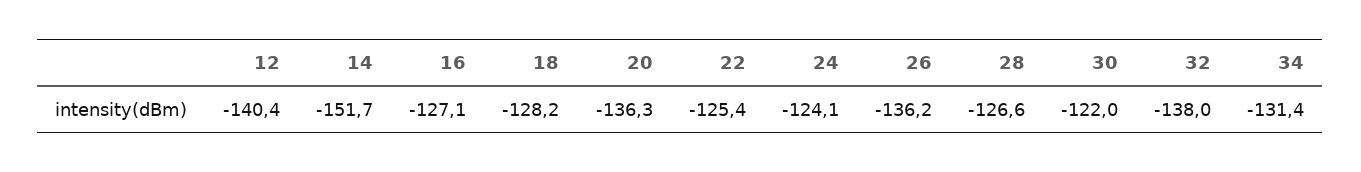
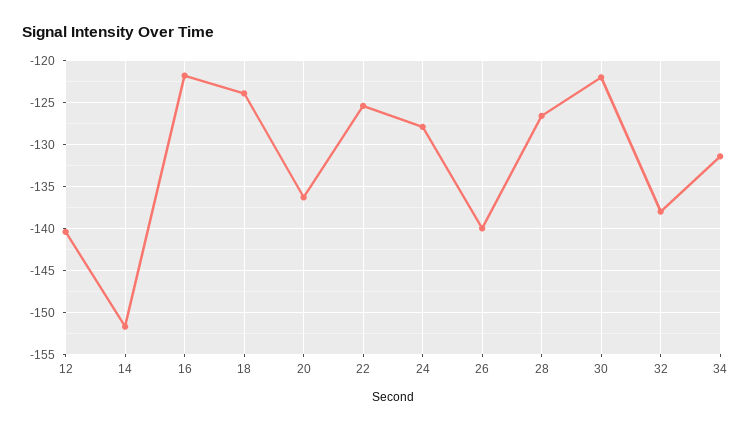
  {
    "12": -140.4,
    "14": -151.7,
-   "16": -127.1,
+   "16": -122,
-   "18": -128.2,
+   "18": -124,
    "20": -136.3,
    "22": -125.4,
-   "24": -124.1,
+   "24": -128,
-   "26": -136.2,
+   "26": -140,
    "28": -126.6,
    "30": -122,
    "32": -138,
    "34": -131.4
  }

